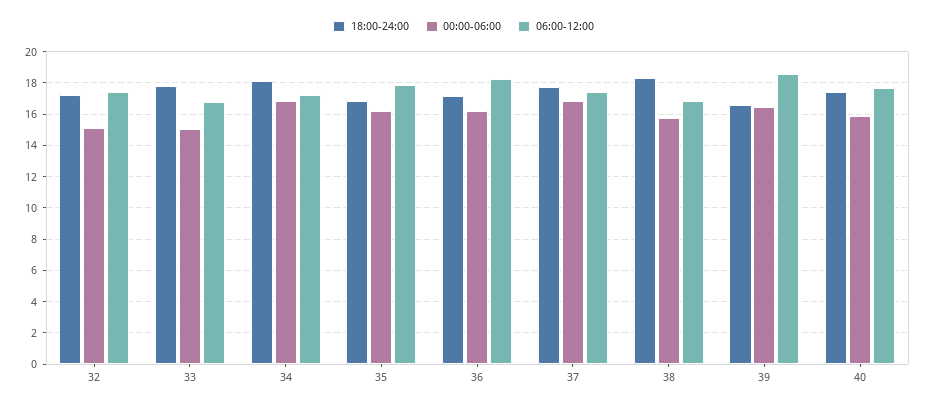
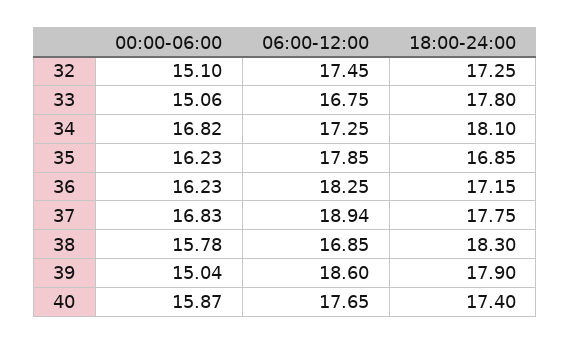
  {
    "18:00-24:00": {
      "32": 17.25,
      "33": 17.8,
      "34": 18.1,
      "35": 16.85,
      "36": 17.15,
      "37": 17.75,
      "38": 18.3,
-     "39": 16.5,
+     "39": 17.9,
      "40": 17.4
    },
    "00:00-06:00": {
      "32": 15.1,
      "33": 15.06,
      "34": 16.82,
      "35": 16.23,
      "36": 16.23,
      "37": 16.83,
      "38": 15.78,
-     "39": 16.5,
+     "39": 15.04,
      "40": 15.87
    },
    "06:00-12:00": {
      "32": 17.45,
      "33": 16.75,
      "34": 17.25,
      "35": 17.85,
      "36": 18.25,
-     "37": 17.5,
+     "37": 18.94,
      "38": 16.85,
      "39": 18.6,
      "40": 17.65
    }
  }

